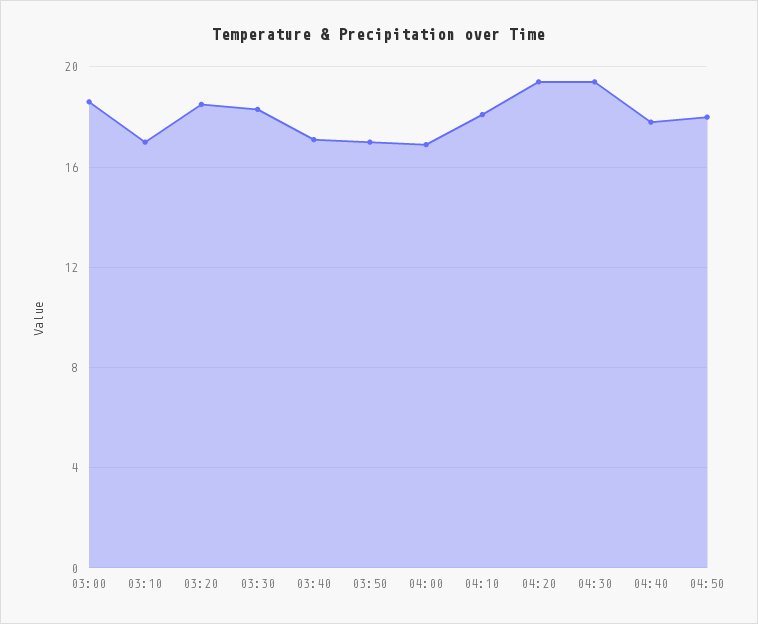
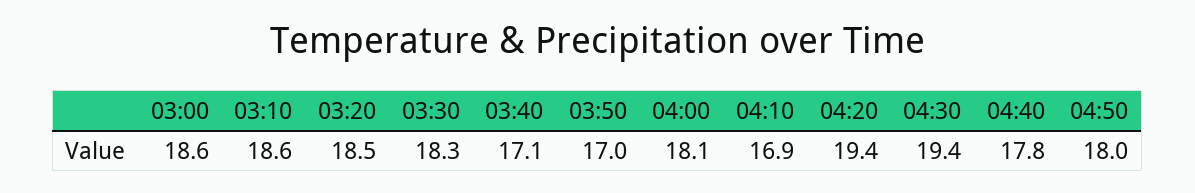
  {
    "03:00": 18.6,
-   "03:10": 17,
+   "03:10": 18.6,
    "03:20": 18.5,
    "03:30": 18.3,
    "03:40": 17.1,
    "03:50": 17,
-   "04:00": 17,
+   "04:00": 18.1,
-   "04:10": 18,
+   "04:10": 16.9,
    "04:20": 19.4,
    "04:30": 19.4,
    "04:40": 17.8,
    "04:50": 18
  }

